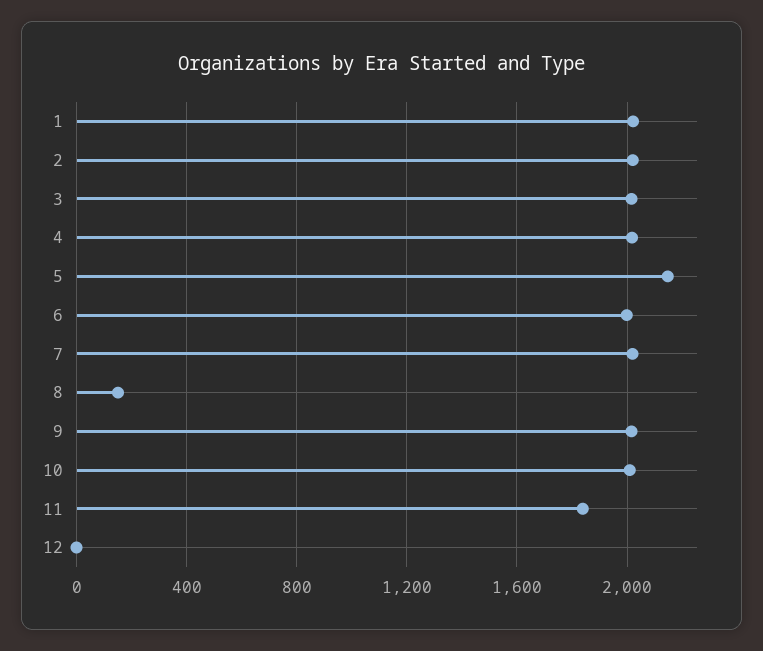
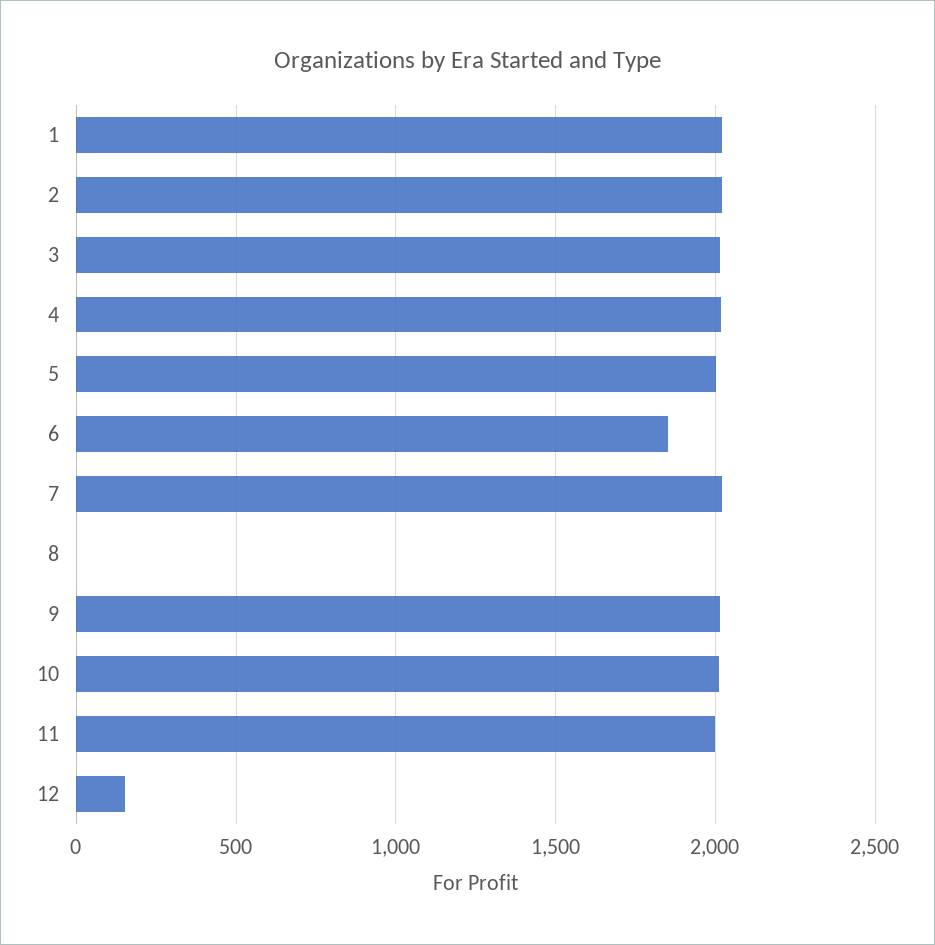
  {
    "1": 2000,
    "2": 2000,
    "3": 2000,
    "4": 2000,
-   "5": 2150,
+   "5": 2000,
-   "6": 2000,
+   "6": 1850,
    "7": 2000,
-   "8": 150,
+   "8": 0,
    "9": 2000,
    "10": 2000,
-   "11": 1850,
+   "11": 2000,
-   "12": 0
+   "12": 150
  }

